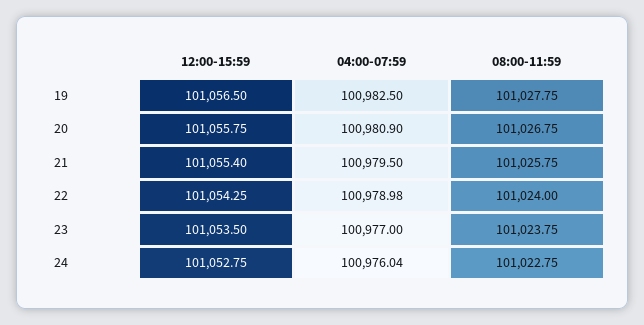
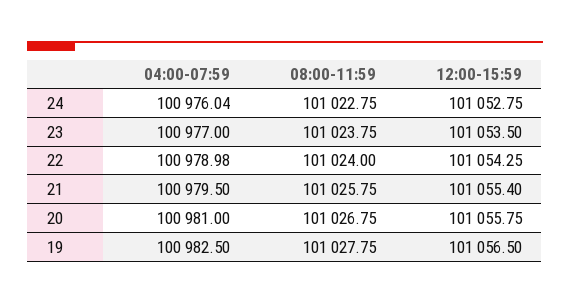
  {
    "12:00-15:59": {
      "19": 101056.5,
      "20": 101055.75,
      "21": 101055.4,
      "22": 101054.25,
      "23": 101053.5,
      "24": 101052.75
    },
    "04:00-07:59": {
      "19": 100982.5,
-     "20": 100980.9,
+     "20": 100981,
      "21": 100979.5,
      "22": 100978.98,
      "23": 100977,
      "24": 100976.04
    },
    "08:00-11:59": {
      "19": 101027.75,
      "20": 101026.75,
      "21": 101025.75,
      "22": 101024,
      "23": 101023.75,
      "24": 101022.75
    }
  }

